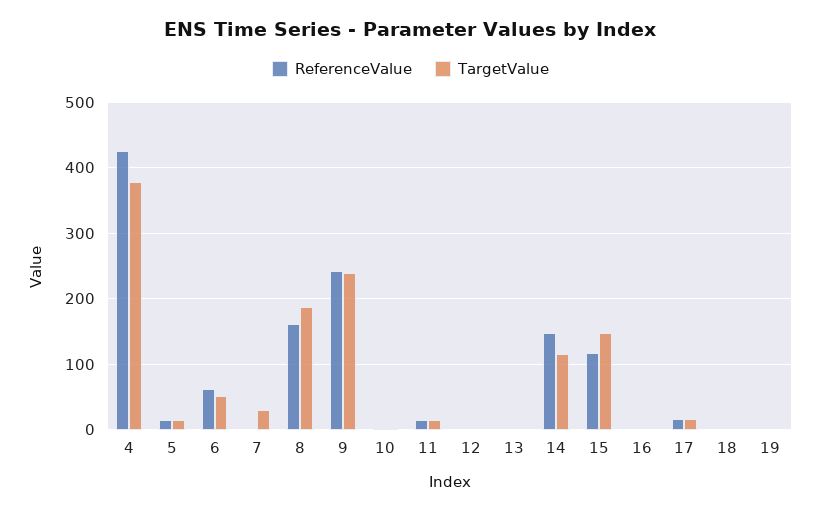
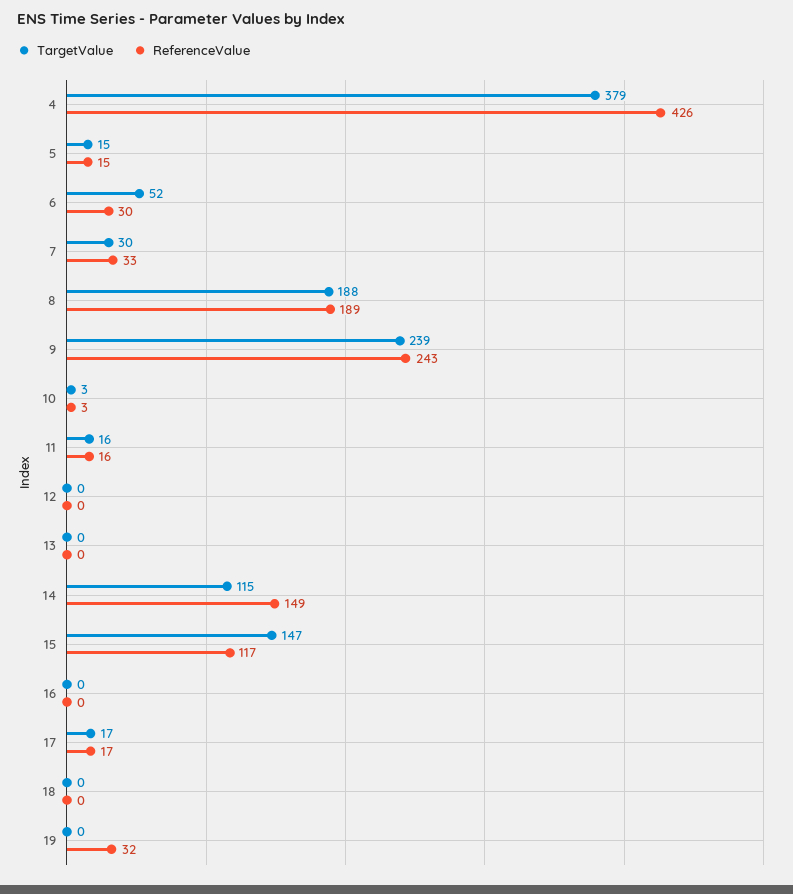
  {
    "ReferenceValue": {
      "4": 426,
      "5": 15,
-     "6": 60,
+     "6": 30,
-     "7": 0,
+     "7": 33,
-     "8": 160,
+     "8": 189,
      "9": 243,
      "10": 3,
      "11": 16,
      "12": 0,
      "13": 0,
      "14": 149,
      "15": 117,
      "16": 0,
      "17": 17,
      "18": 0,
-     "19": 0
+     "19": 32
    },
    "TargetValue": {
      "4": 379,
      "5": 15,
      "6": 52,
      "7": 30,
      "8": 188,
      "9": 239,
      "10": 3,
      "11": 16,
      "12": 0,
      "13": 0,
      "14": 115,
      "15": 147,
      "16": 0,
      "17": 17,
      "18": 0,
      "19": 0
    }
  }

